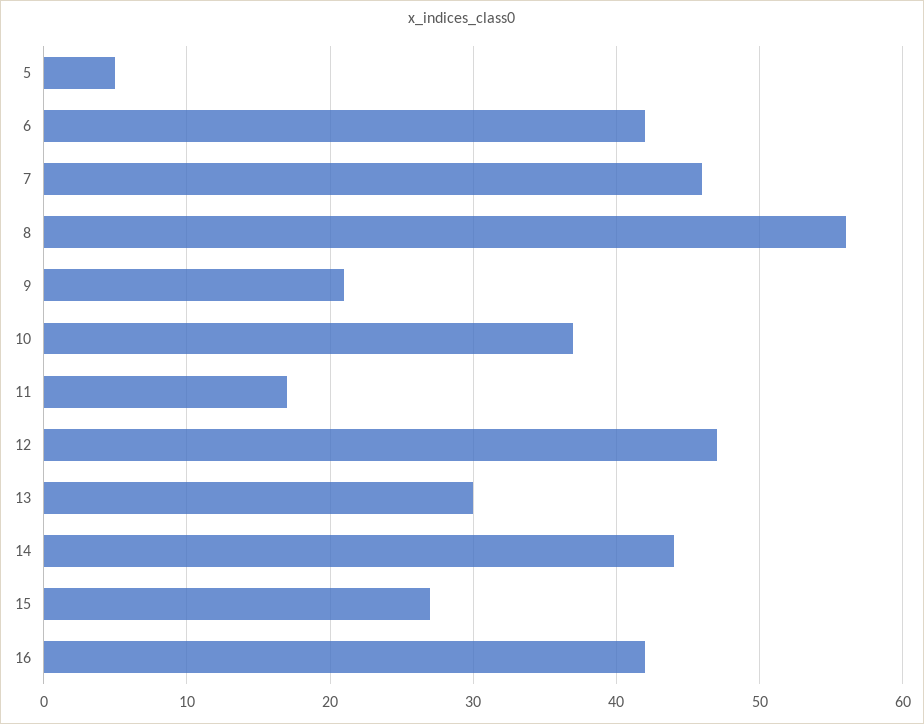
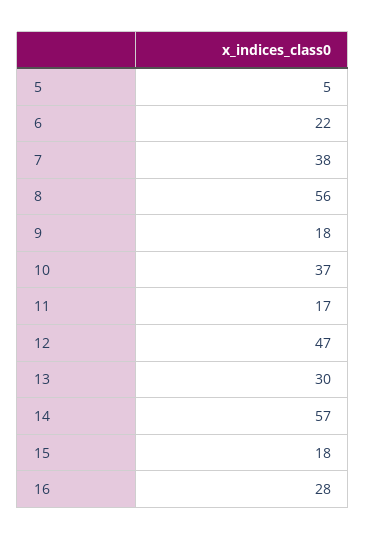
  {
    "5": 5,
-   "6": 42,
+   "6": 22,
-   "7": 46,
+   "7": 38,
    "8": 56,
-   "9": 21,
+   "9": 18,
    "10": 37,
    "11": 17,
    "12": 47,
    "13": 30,
-   "14": 44,
+   "14": 57,
-   "15": 27,
+   "15": 18,
-   "16": 42
+   "16": 28
  }

